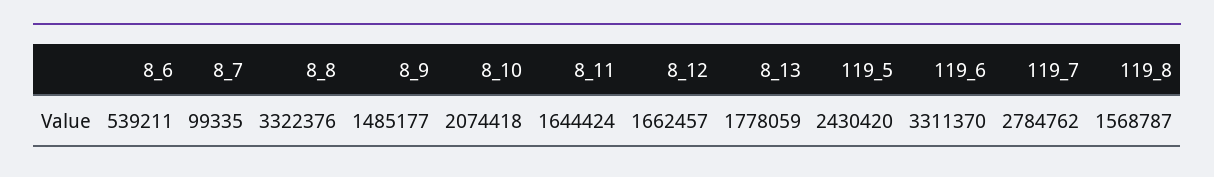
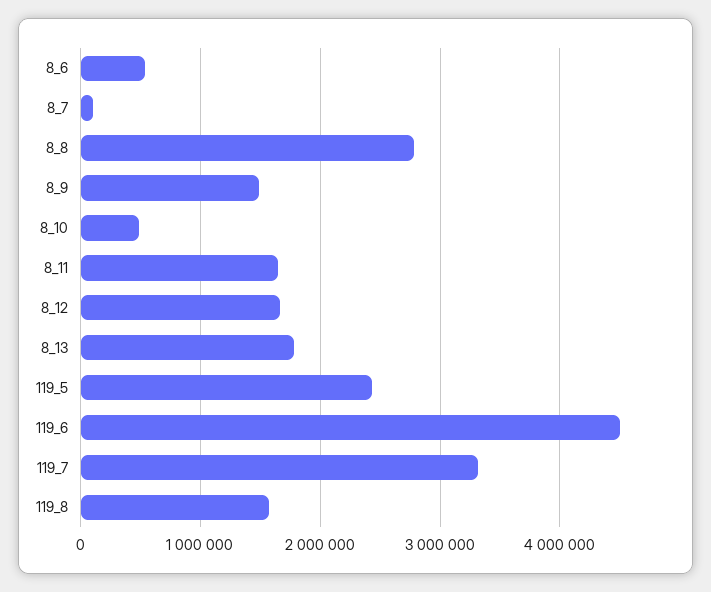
  {
    "8_6": 539211,
    "8_7": 99335,
-   "8_8": 3322376,
+   "8_8": 2800000,
    "8_9": 1485177,
-   "8_10": 2074418,
+   "8_10": 500000,
    "8_11": 1644424,
    "8_12": 1662457,
    "8_13": 1778059,
    "119_5": 2430420,
-   "119_6": 3311370,
+   "119_6": 4500000,
-   "119_7": 2784762,
+   "119_7": 3300000,
    "119_8": 1568787
  }

